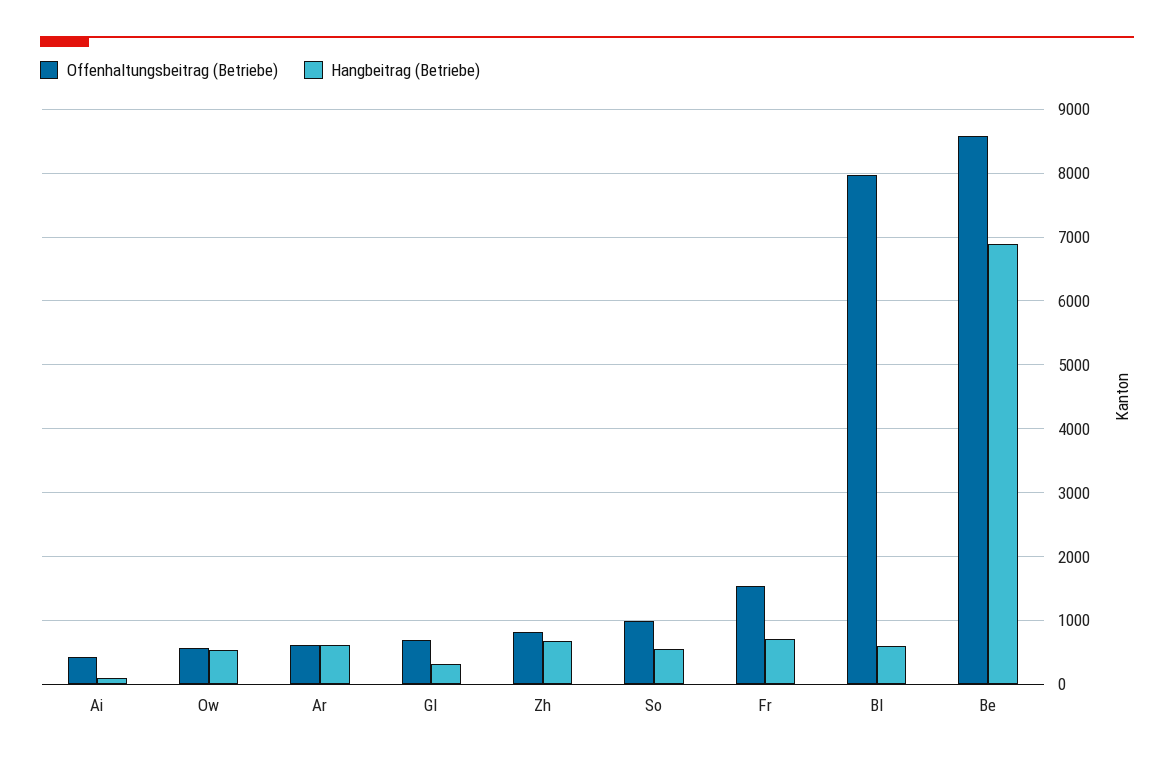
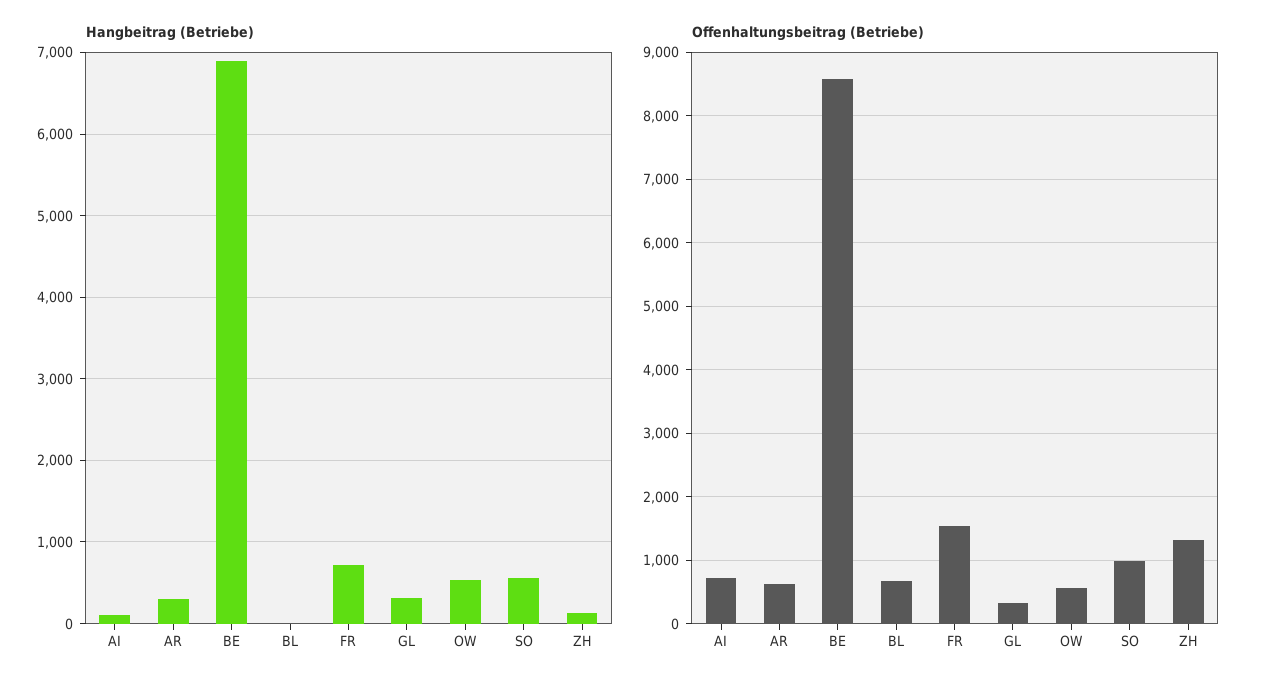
  {
    "Offenhaltungsbeitrag (Betriebe)": {
-     "Ai": 400,
+     "Ai": 700,
      "Ow": 600,
      "Ar": 600,
-     "Gl": 700,
+     "Gl": 300,
-     "Zh": 800,
+     "Zh": 1300,
      "So": 1000,
      "Fr": 1500,
-     "Bl": 8000,
+     "Bl": 700,
      "Be": 8600
    },
    "Hangbeitrag (Betriebe)": {
      "Ai": 100,
      "Ow": 500,
-     "Ar": 600,
+     "Ar": 300,
      "Gl": 300,
-     "Zh": 700,
+     "Zh": 100,
      "So": 600,
      "Fr": 700,
-     "Bl": 600,
+     "Bl": 0,
      "Be": 6900
    }
  }

